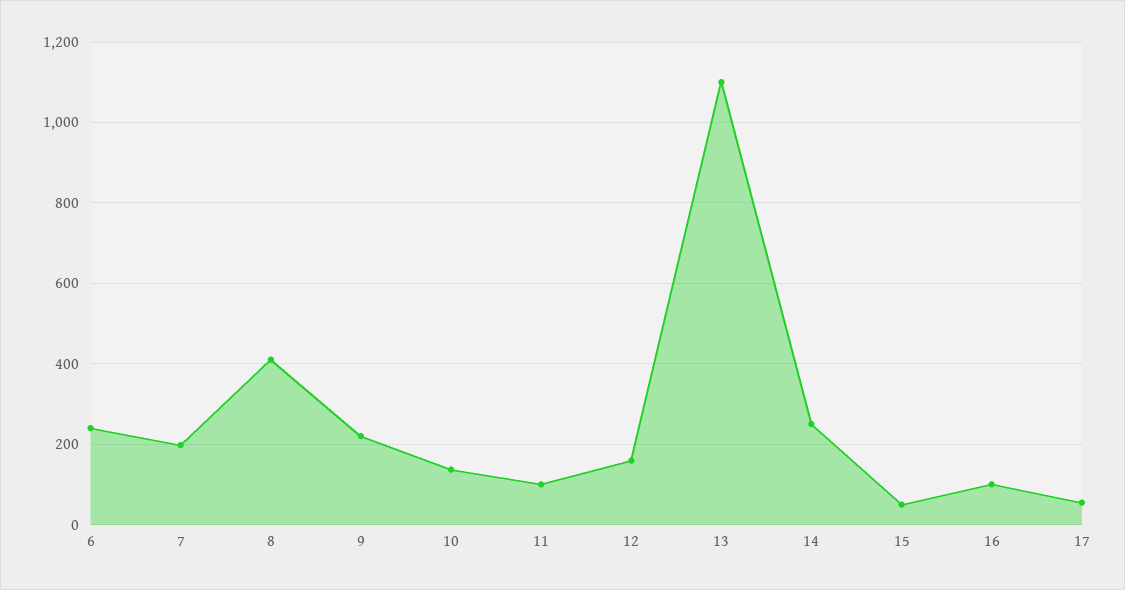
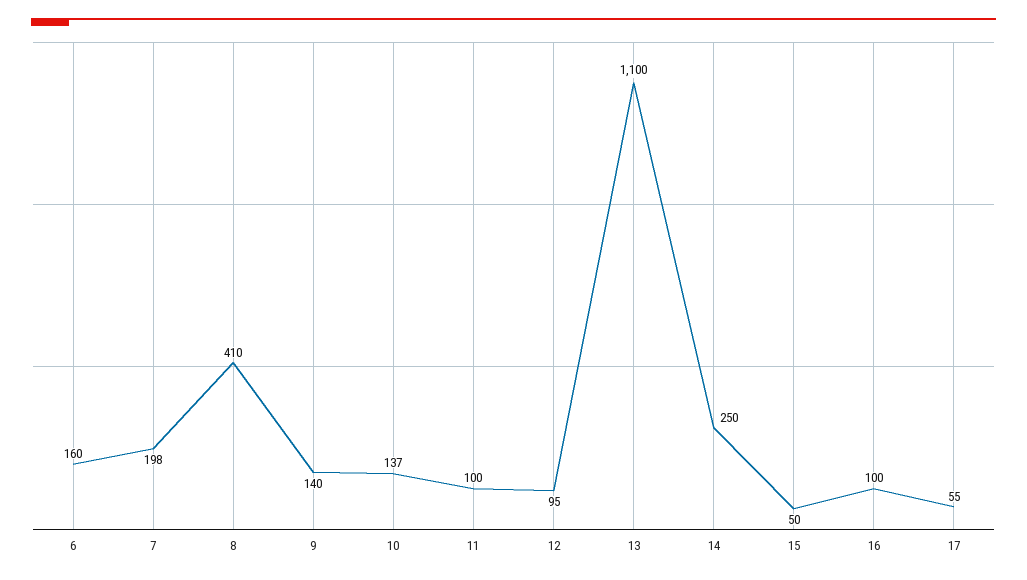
  {
-   "6": 240,
+   "6": 160,
    "7": 198,
    "8": 410,
-   "9": 220,
+   "9": 140,
    "10": 137,
    "11": 100,
-   "12": 160,
+   "12": 95,
    "13": 1100,
    "14": 250,
    "15": 50,
    "16": 100,
    "17": 55
  }

